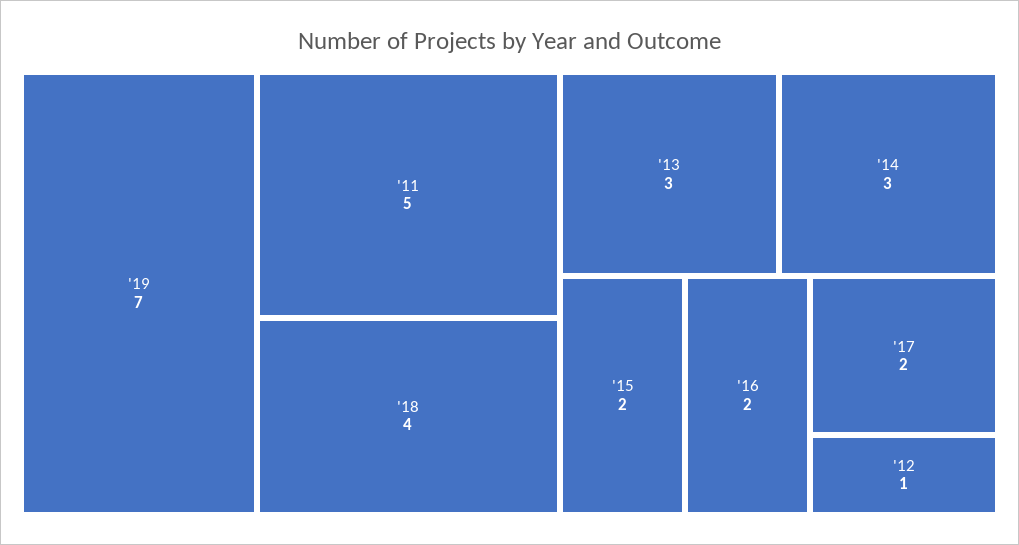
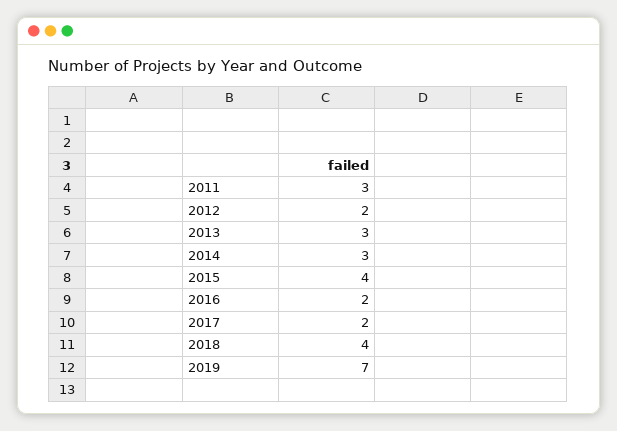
  {
    "'19": 7,
-   "'11": 5,
+   "'11": 3,
    "'18": 4,
    "'13": 3,
    "'14": 3,
-   "'15": 2,
+   "'15": 4,
    "'16": 2,
    "'17": 2,
-   "'12": 1
+   "'12": 2
  }

